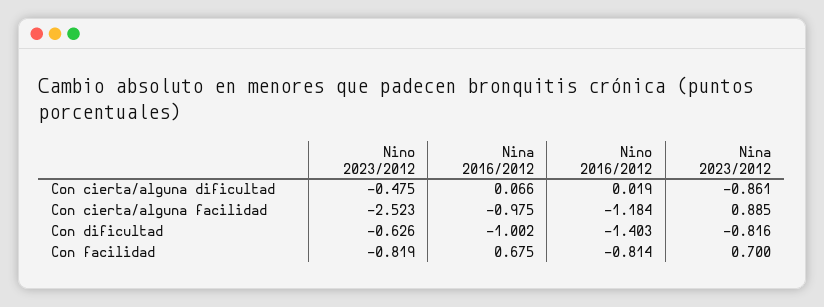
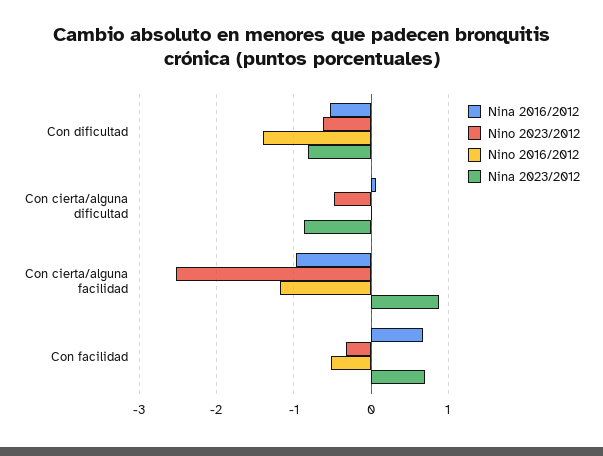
  {
    "Nino 2023/2012": {
      "Con cierta/alguna dificultad": -0.475,
      "Con cierta/alguna facilidad": -2.523,
      "Con dificultad": -0.626,
-     "Con facilidad": -0.819
+     "Con facilidad": -0.3
    },
    "Nina 2016/2012": {
      "Con cierta/alguna dificultad": 0.066,
      "Con cierta/alguna facilidad": -0.975,
-     "Con dificultad": -1.002,
+     "Con dificultad": -0.5,
      "Con facilidad": 0.675
    },
    "Nino 2016/2012": {
      "Con cierta/alguna dificultad": 0.019,
      "Con cierta/alguna facilidad": -1.184,
      "Con dificultad": -1.403,
-     "Con facilidad": -0.814
+     "Con facilidad": -0.5
    },
    "Nina 2023/2012": {
      "Con cierta/alguna dificultad": -0.861,
      "Con cierta/alguna facilidad": 0.885,
      "Con dificultad": -0.816,
      "Con facilidad": 0.7
    }
  }

